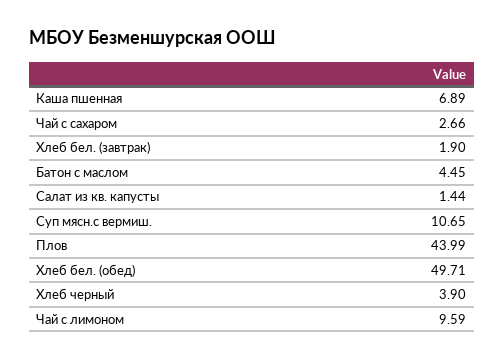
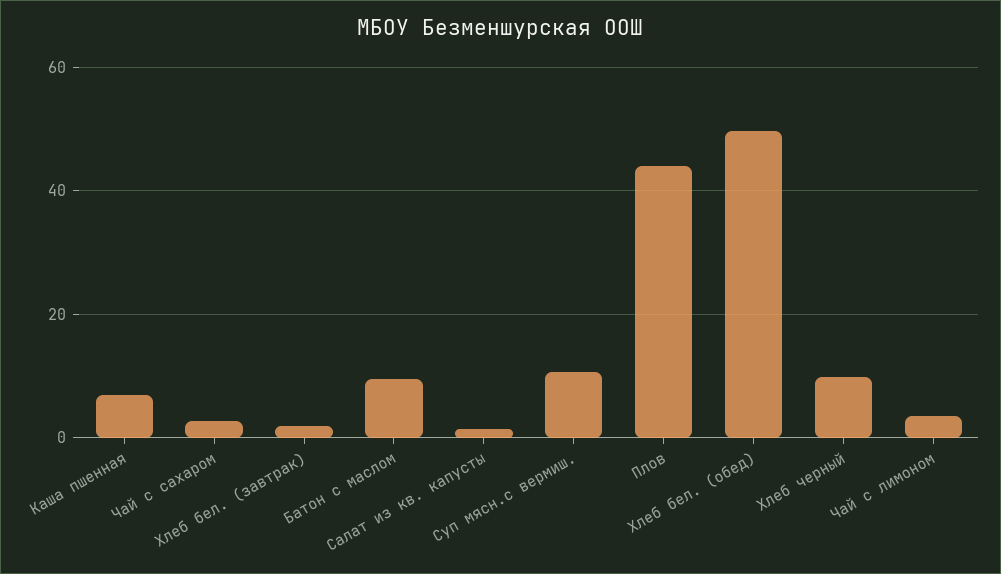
  {
    "Каша пшенная": 6.89,
    "Чай с сахаром": 2.66,
    "Хлеб бел. (завтрак)": 1.9,
-   "Батон с маслом": 4.45,
+   "Батон с маслом": 10,
    "Салат из кв. капусты": 1.44,
    "Суп мясн.с вермиш.": 10.65,
    "Плов": 43.99,
    "Хлеб бел. (обед)": 49.71,
-   "Хлеб черный": 3.9,
+   "Хлеб черный": 10,
-   "Чай с лимоном": 9.59
+   "Чай с лимоном": 4
  }

